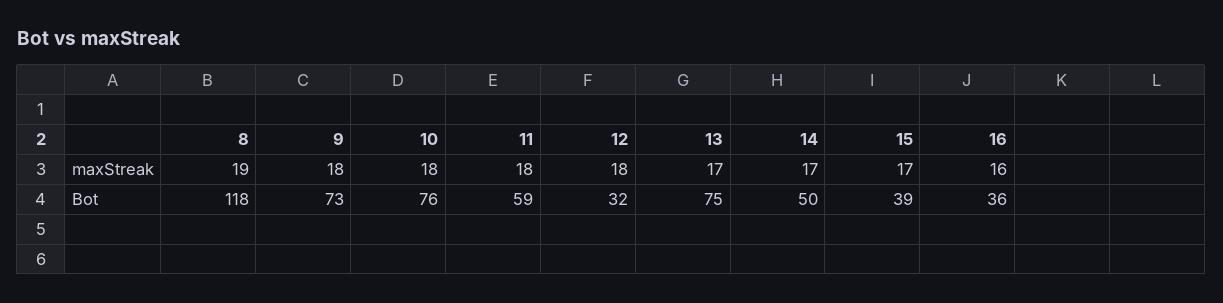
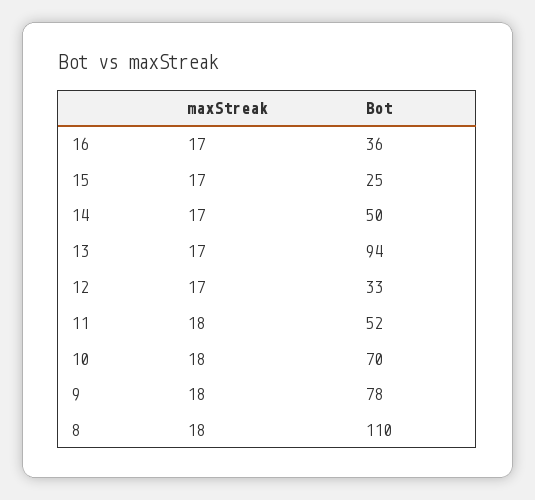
  {
    "8": {
-     "maxStreak": 19,
+     "maxStreak": 18,
-     "Bot": 118
+     "Bot": 110
    },
    "9": {
      "maxStreak": 18,
-     "Bot": 73
+     "Bot": 78
    },
    "10": {
      "maxStreak": 18,
-     "Bot": 76
+     "Bot": 70
    },
    "11": {
      "maxStreak": 18,
-     "Bot": 59
+     "Bot": 52
    },
    "12": {
-     "maxStreak": 18,
+     "maxStreak": 17,
-     "Bot": 32
+     "Bot": 33
    },
    "13": {
      "maxStreak": 17,
-     "Bot": 75
+     "Bot": 94
    },
    "14": {
      "maxStreak": 17,
      "Bot": 50
    },
    "15": {
      "maxStreak": 17,
-     "Bot": 39
+     "Bot": 25
    },
    "16": {
-     "maxStreak": 16,
+     "maxStreak": 17,
      "Bot": 36
    }
  }

